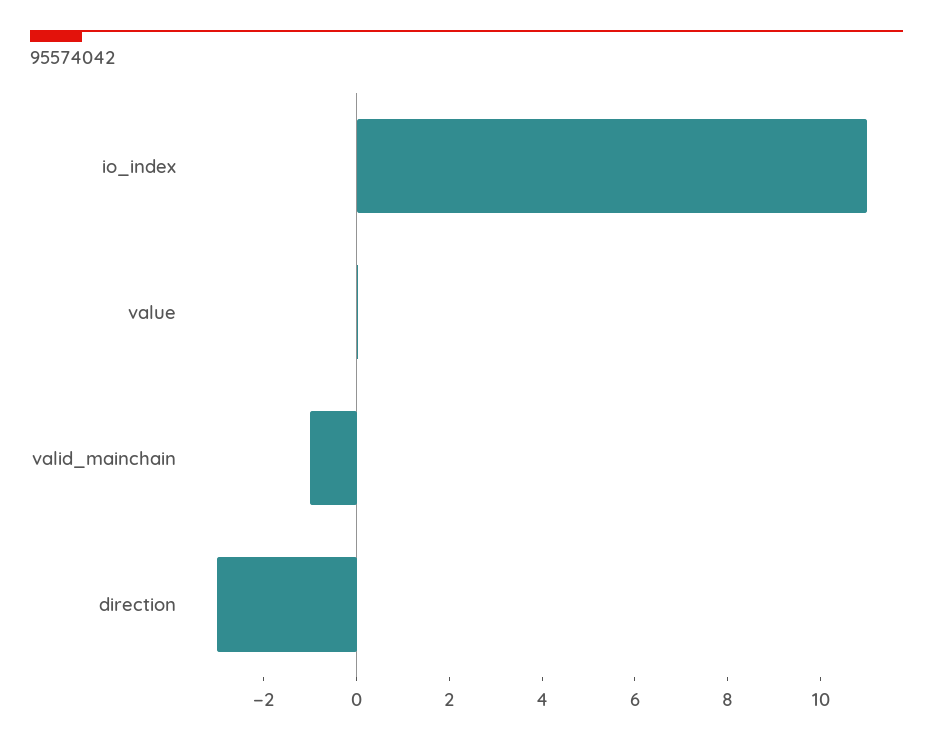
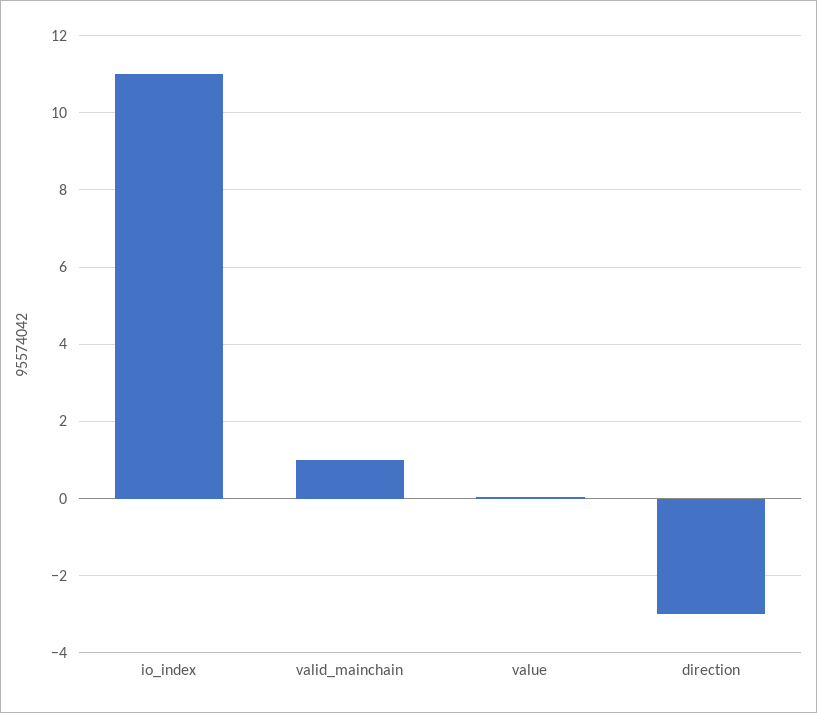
  {
    "io_index": 11,
    "value": 0,
-   "valid_mainchain": -1,
+   "valid_mainchain": 1,
    "direction": -3
  }

